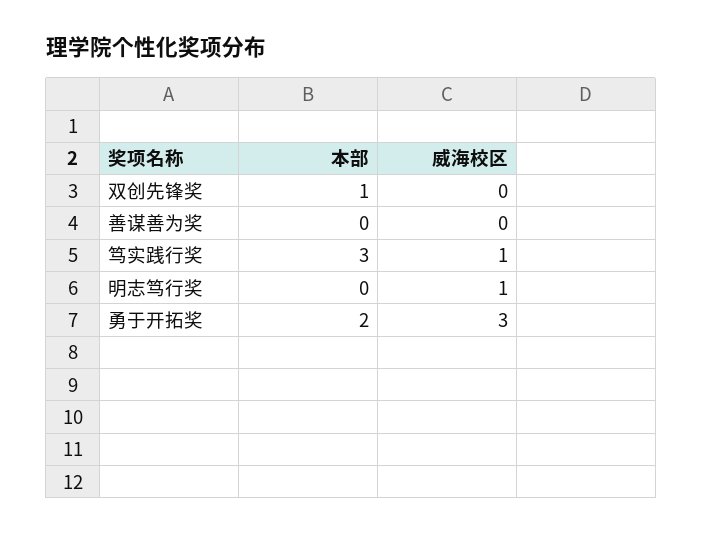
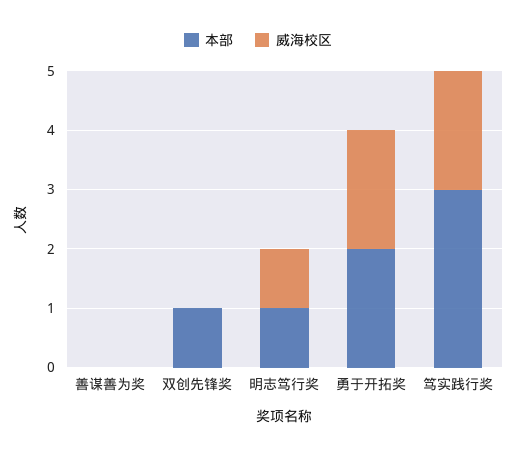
  {
    "本部": {
      "双创先锋奖": 1,
      "善谋善为奖": 0,
      "笃实践行奖": 3,
-     "明志笃行奖": 0,
+     "明志笃行奖": 1,
      "勇于开拓奖": 2
    },
    "威海校区": {
      "双创先锋奖": 0,
      "善谋善为奖": 0,
-     "笃实践行奖": 1,
+     "笃实践行奖": 2,
      "明志笃行奖": 1,
-     "勇于开拓奖": 3
+     "勇于开拓奖": 2
    }
  }

